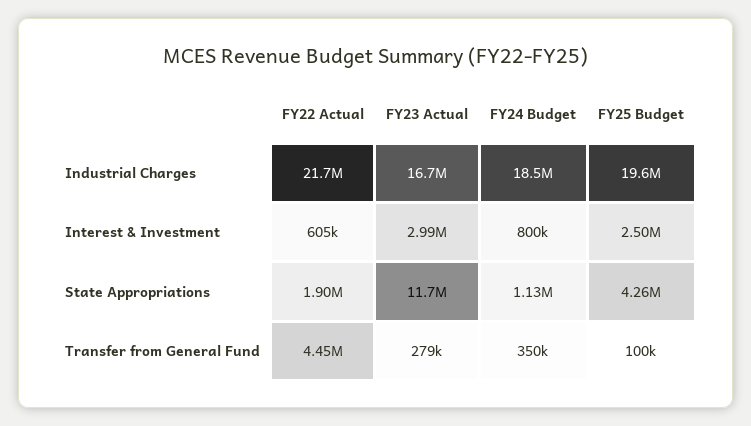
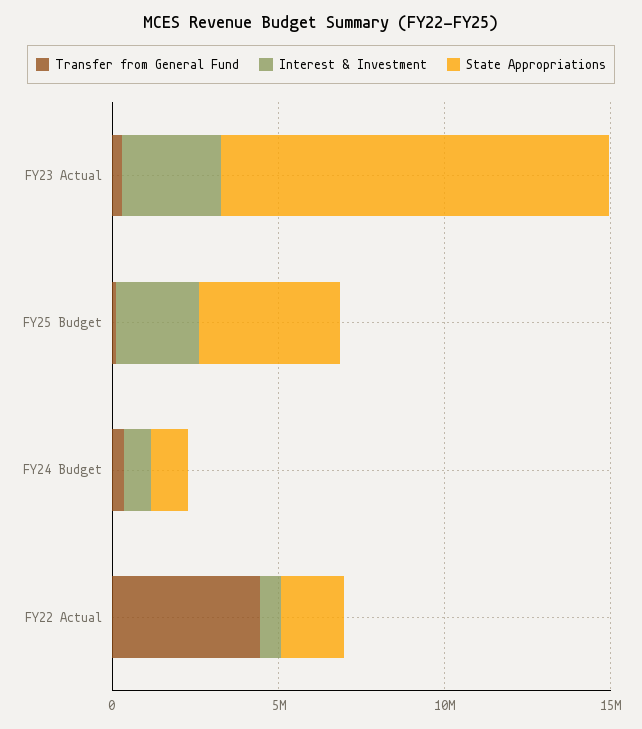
  {
-   "Industrial Charges": {
-     "FY22 Actual": 21700000,
-     "FY23 Actual": 16700000,
-     "FY24 Budget": 18500000,
-     "FY25 Budget": 19600000
-   },
    "Interest & Investment": {
      "FY22 Actual": 605000,
      "FY23 Actual": 2990000,
      "FY24 Budget": 800000,
      "FY25 Budget": 2500000
    },
    "State Appropriations": {
      "FY22 Actual": 1900000,
      "FY23 Actual": 11700000,
      "FY24 Budget": 1130000,
      "FY25 Budget": 4260000
    },
    "Transfer from General Fund": {
      "FY22 Actual": 4450000,
      "FY23 Actual": 279000,
      "FY24 Budget": 350000,
      "FY25 Budget": 100000
    }
  }

